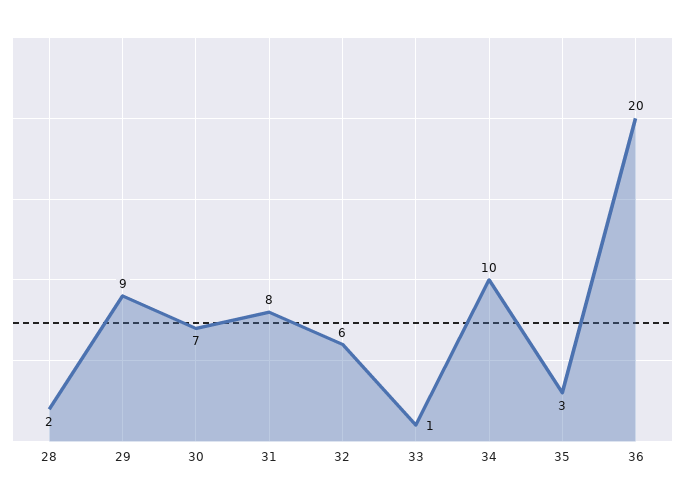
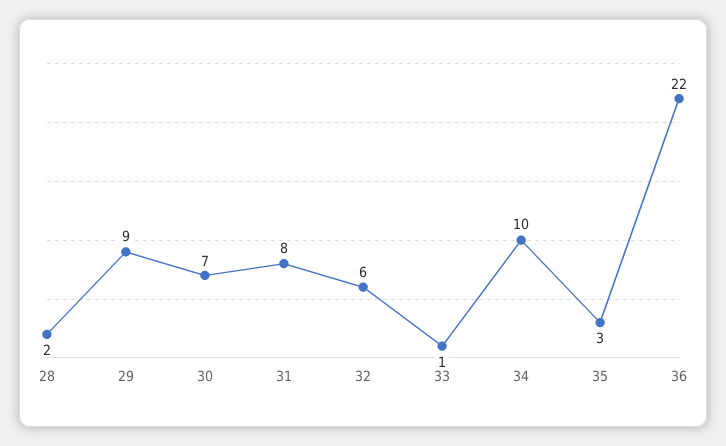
  {
    "28": 2,
    "29": 9,
    "30": 7,
    "31": 8,
    "32": 6,
    "33": 1,
    "34": 10,
    "35": 3,
-   "36": 20
+   "36": 22
  }

